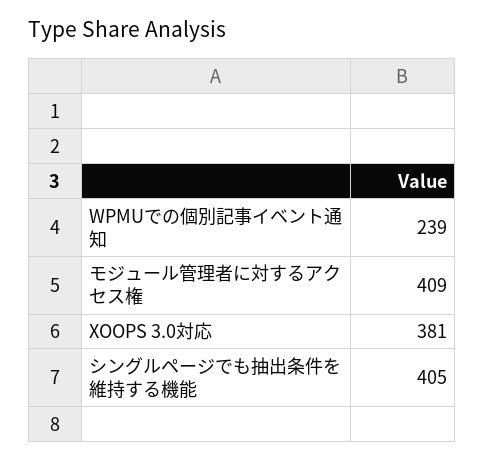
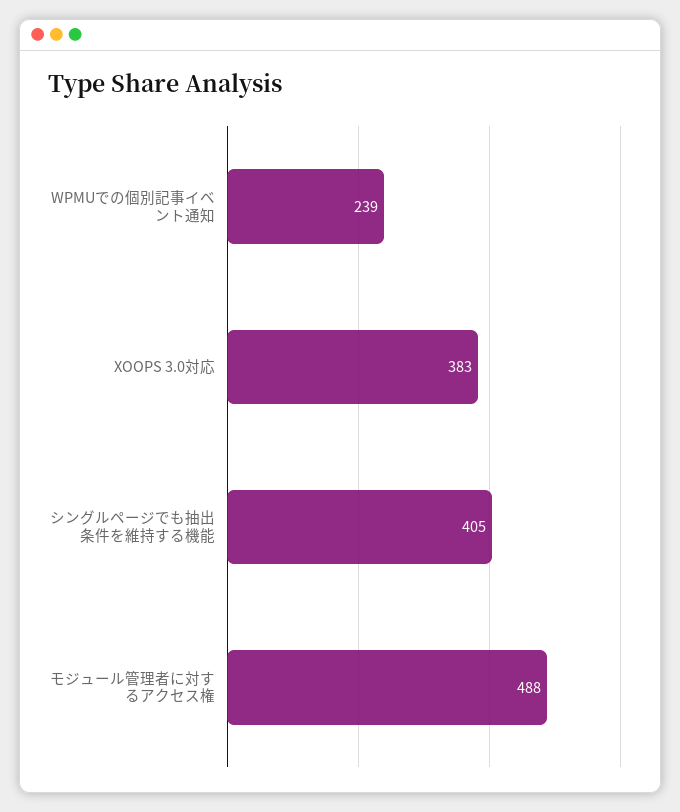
  {
    "WPMUでの個別記事イベント通知": 239,
-   "モジュール管理者に対するアクセス権": 409,
+   "モジュール管理者に対するアクセス権": 488,
-   "XOOPS 3.0対応": 381,
+   "XOOPS 3.0対応": 383,
    "シングルページでも抽出条件を維持する機能": 405
  }

